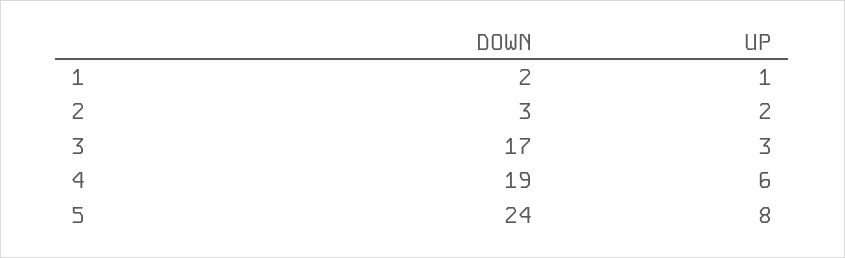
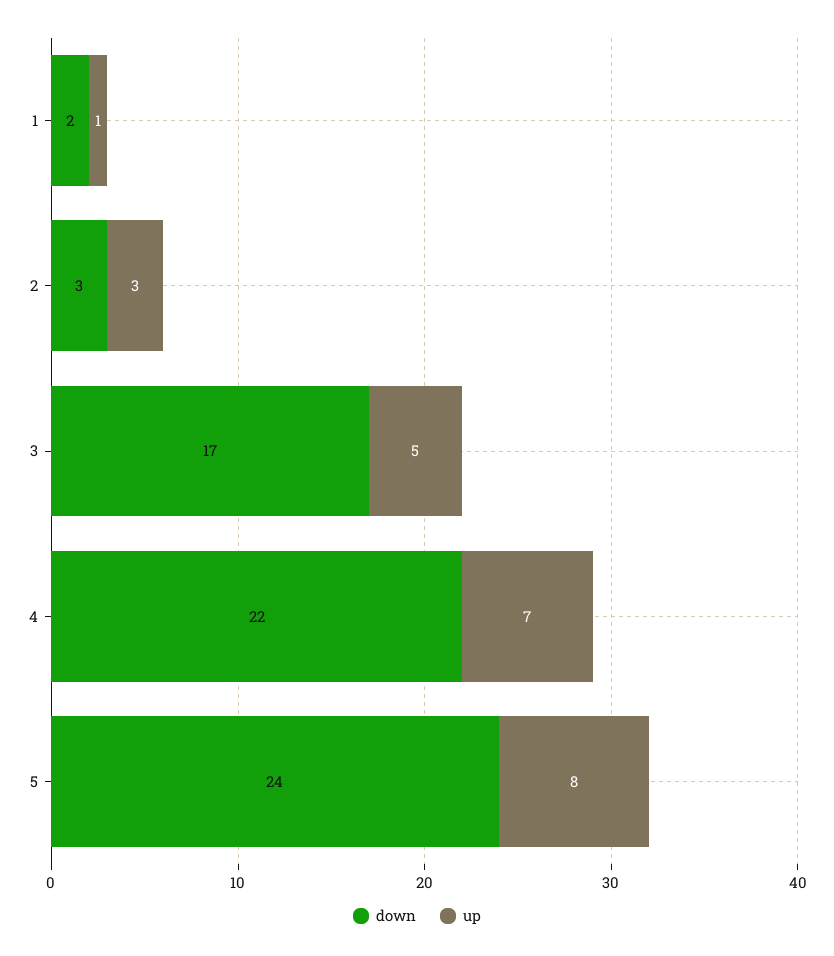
  {
    "DOWN": {
      "1": 2,
      "2": 3,
      "3": 17,
-     "4": 19,
+     "4": 22,
      "5": 24
    },
    "UP": {
      "1": 1,
-     "2": 2,
+     "2": 3,
-     "3": 3,
+     "3": 5,
-     "4": 6,
+     "4": 7,
      "5": 8
    }
  }

